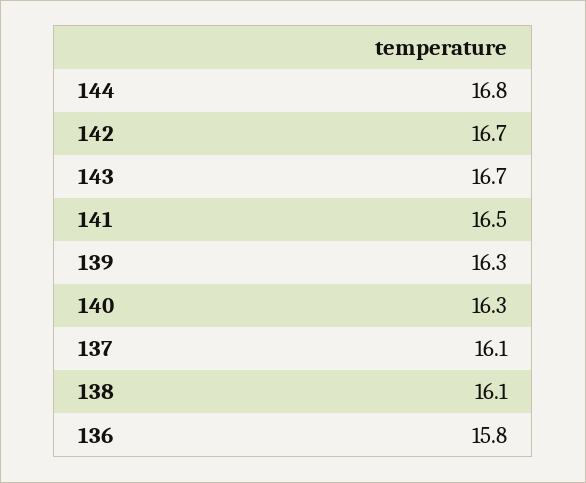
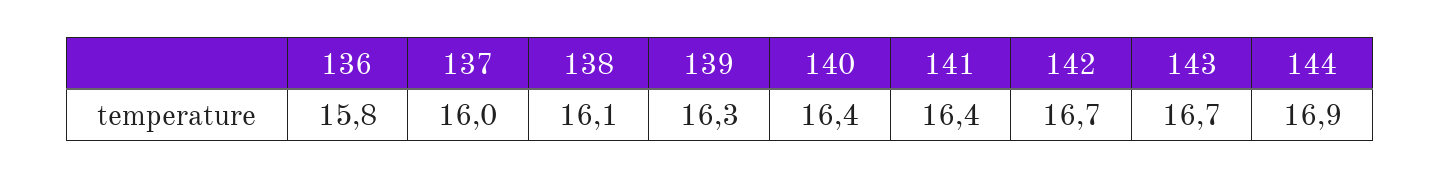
  {
-   "144": 16.8,
+   "144": 16.9,
    "142": 16.7,
    "143": 16.7,
-   "141": 16.5,
+   "141": 16.4,
    "139": 16.3,
-   "140": 16.3,
+   "140": 16.4,
-   "137": 16.1,
+   "137": 16,
    "138": 16.1,
    "136": 15.8
  }

